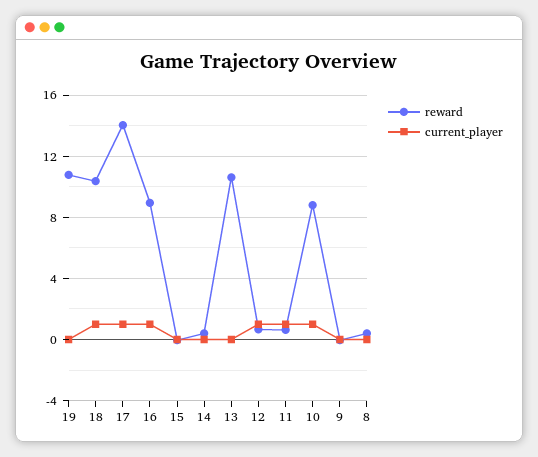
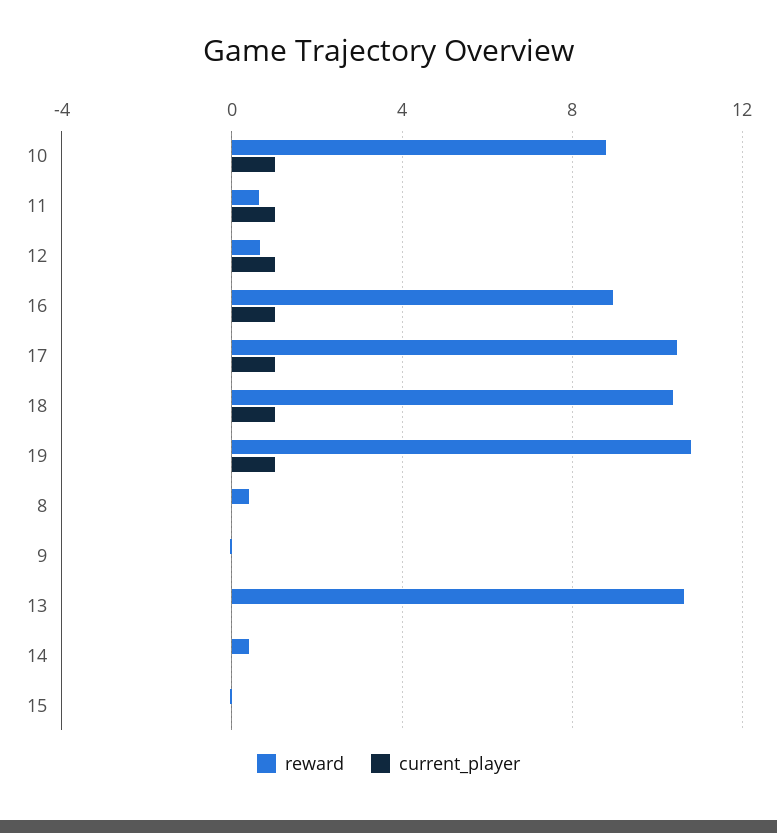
  {
    "reward": {
      "19": 11,
      "18": 10.5,
-     "17": 14,
+     "17": 10.5,
      "16": 9,
      "15": 0,
      "14": 0.5,
      "13": 10.5,
      "12": 0.5,
      "11": 0.5,
      "10": 9,
      "9": 0,
      "8": 0.5
    },
    "current_player": {
-     "19": 0,
+     "19": 1,
      "18": 1,
      "17": 1,
      "16": 1,
      "15": 0,
      "14": 0,
      "13": 0,
      "12": 1,
      "11": 1,
      "10": 1,
      "9": 0,
      "8": 0
    }
  }

